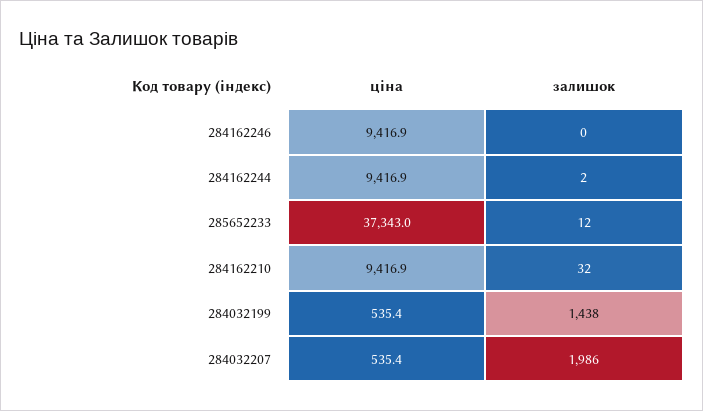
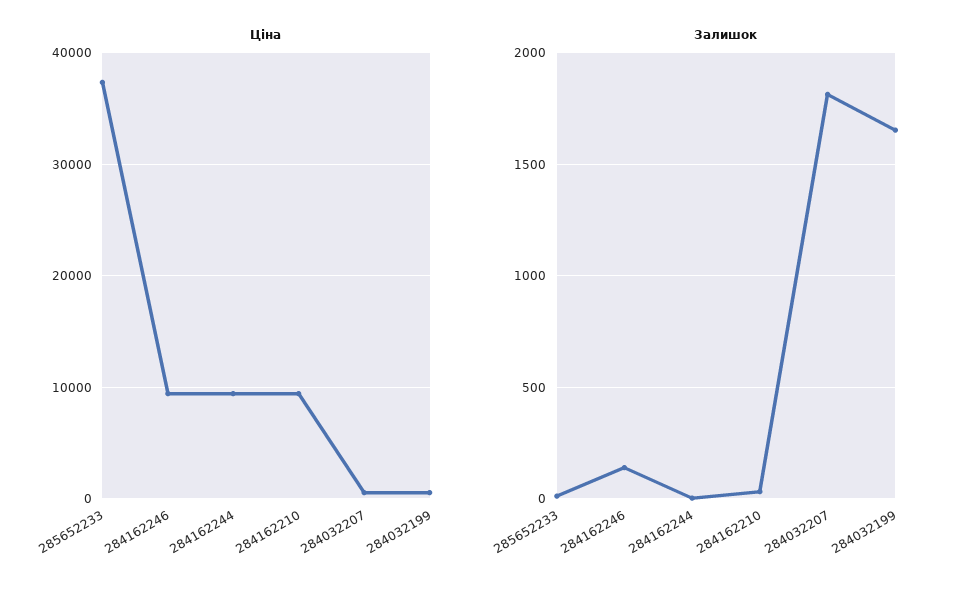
  {
    "ціна": {
      "284162246": 9416.9,
      "284162244": 9416.9,
      "285652233": 37343,
      "284162210": 9416.9,
      "284032199": 535.4,
      "284032207": 535.4
    },
    "залишок": {
-     "284162246": 0,
+     "284162246": 150,
      "284162244": 2,
      "285652233": 12,
      "284162210": 32,
-     "284032199": 1438,
+     "284032199": 1650,
-     "284032207": 1986
+     "284032207": 1800
    }
  }

